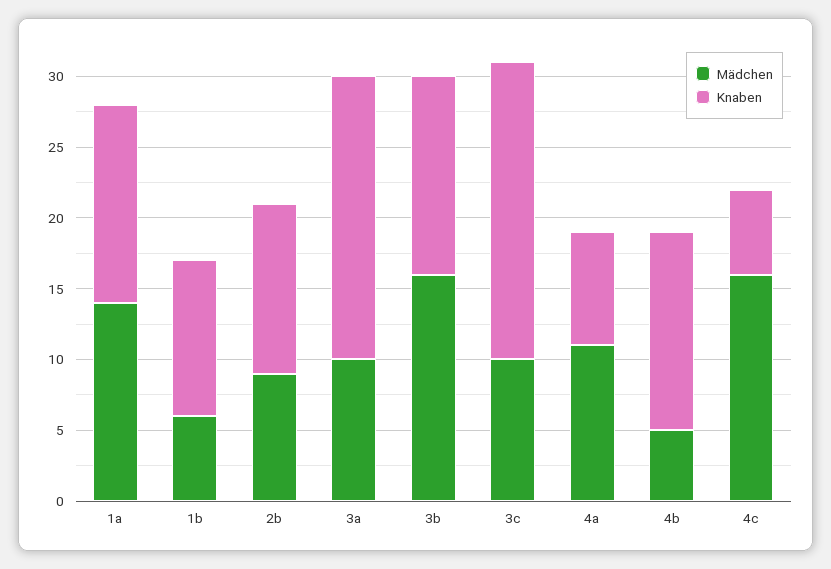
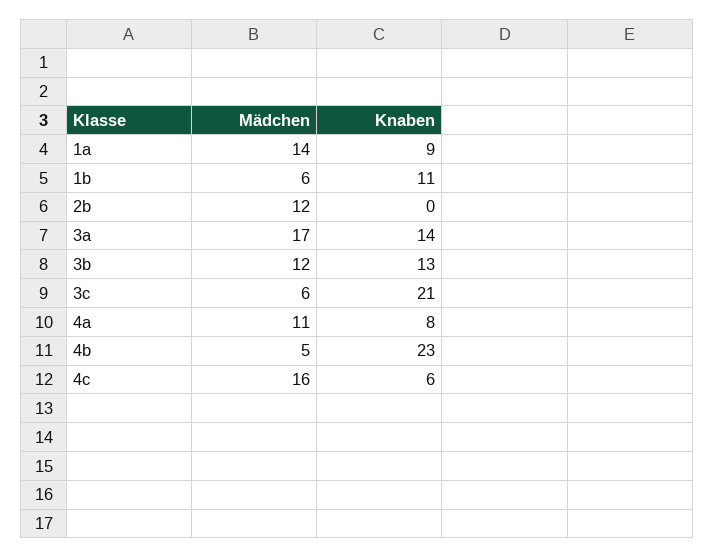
  {
    "Mädchen": {
      "1a": 14,
      "1b": 6,
-     "2b": 9,
+     "2b": 12,
-     "3a": 10,
+     "3a": 17,
-     "3b": 16,
+     "3b": 12,
-     "3c": 10,
+     "3c": 6,
      "4a": 11,
      "4b": 5,
      "4c": 16
    },
    "Knaben": {
-     "1a": 14,
+     "1a": 9,
      "1b": 11,
-     "2b": 12,
+     "2b": 0,
-     "3a": 20,
+     "3a": 14,
-     "3b": 14,
+     "3b": 13,
      "3c": 21,
      "4a": 8,
-     "4b": 14,
+     "4b": 23,
      "4c": 6
    }
  }

